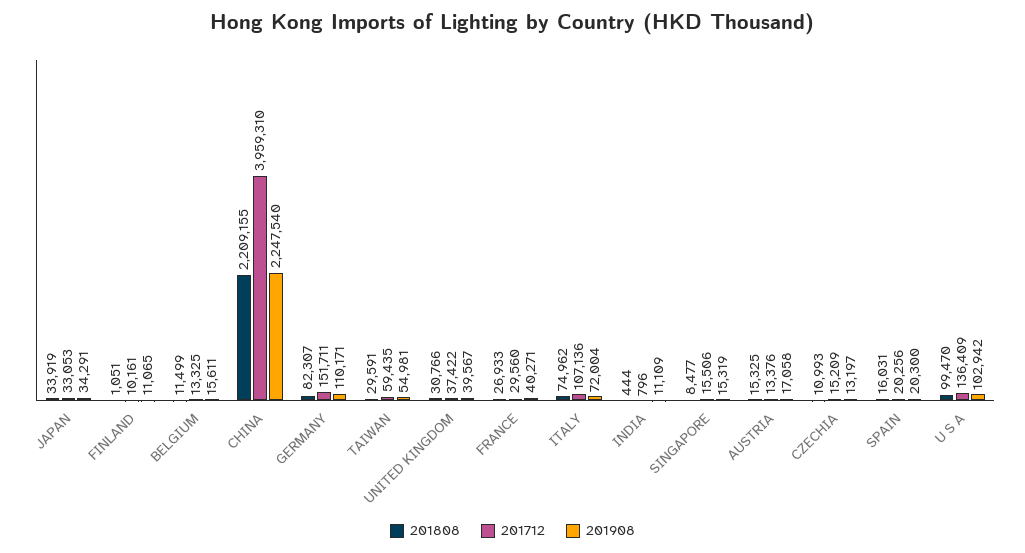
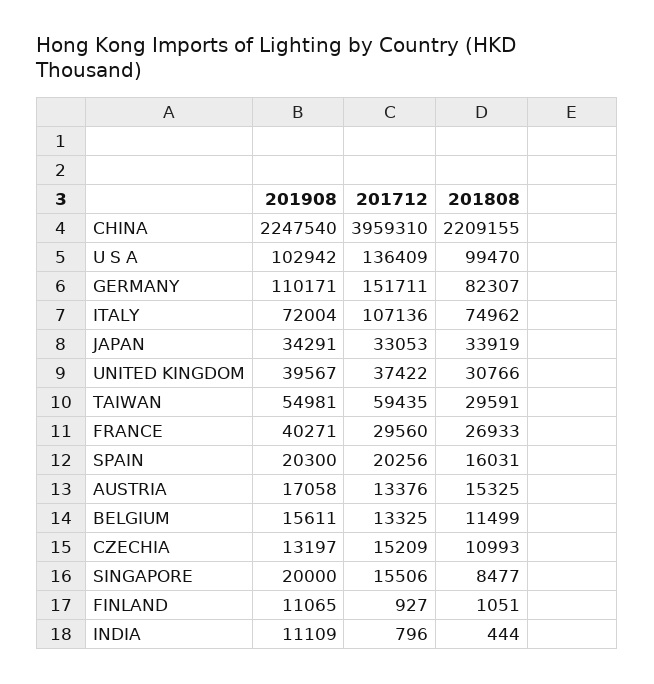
  {
    "201808": {
      "JAPAN": 33919,
      "FINLAND": 1051,
      "BELGIUM": 11499,
      "CHINA": 2209155,
      "GERMANY": 82307,
      "TAIWAN": 29591,
      "UNITED KINGDOM": 30766,
      "FRANCE": 26933,
      "ITALY": 74962,
      "INDIA": 444,
      "SINGAPORE": 8477,
      "AUSTRIA": 15325,
      "CZECHIA": 10993,
      "SPAIN": 16031,
      "U S A": 99470
    },
    "201712": {
      "JAPAN": 33053,
-     "FINLAND": 10161,
+     "FINLAND": 927,
      "BELGIUM": 13325,
      "CHINA": 3959310,
      "GERMANY": 151711,
      "TAIWAN": 59435,
      "UNITED KINGDOM": 37422,
      "FRANCE": 29560,
      "ITALY": 107136,
      "INDIA": 796,
      "SINGAPORE": 15506,
      "AUSTRIA": 13376,
      "CZECHIA": 15209,
      "SPAIN": 20256,
      "U S A": 136409
    },
    "201908": {
      "JAPAN": 34291,
      "FINLAND": 11065,
      "BELGIUM": 15611,
      "CHINA": 2247540,
      "GERMANY": 110171,
      "TAIWAN": 54981,
      "UNITED KINGDOM": 39567,
      "FRANCE": 40271,
      "ITALY": 72004,
      "INDIA": 11109,
-     "SINGAPORE": 15319,
+     "SINGAPORE": 20000,
      "AUSTRIA": 17058,
      "CZECHIA": 13197,
      "SPAIN": 20300,
      "U S A": 102942
    }
  }

